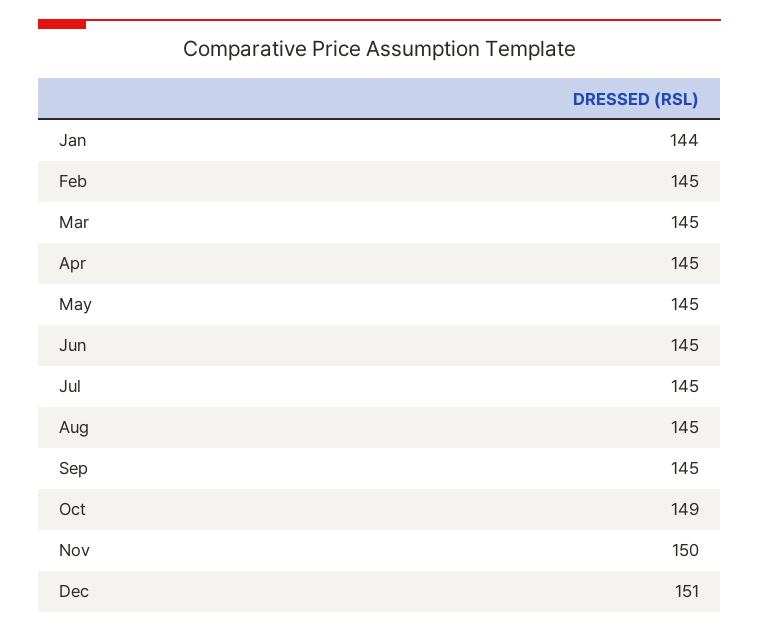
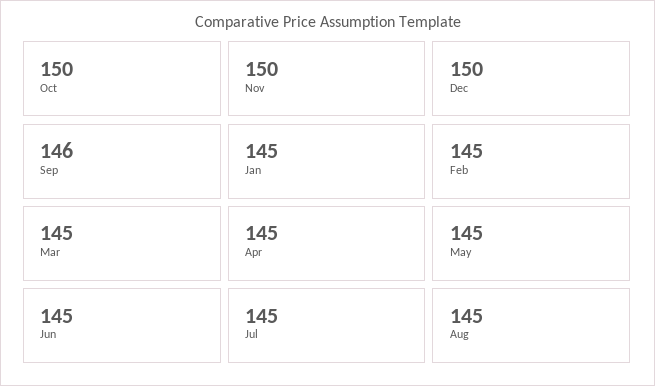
  {
-   "Jan": 144,
+   "Jan": 145,
    "Feb": 145,
    "Mar": 145,
    "Apr": 145,
    "May": 145,
    "Jun": 145,
    "Jul": 145,
    "Aug": 145,
-   "Sep": 145,
+   "Sep": 146,
-   "Oct": 149,
+   "Oct": 150,
    "Nov": 150,
-   "Dec": 151
+   "Dec": 150
  }

